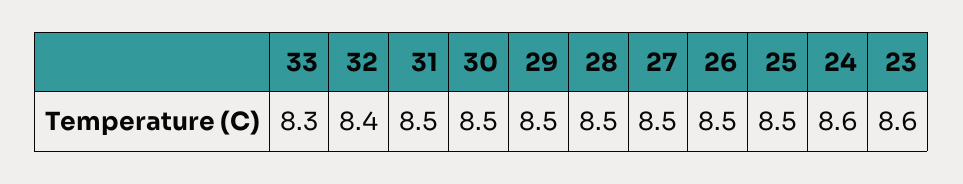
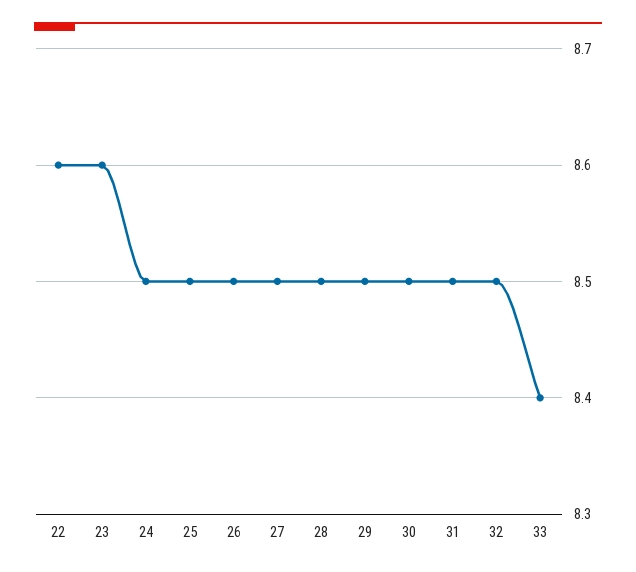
  {
-   "33": 8.3,
+   "33": 8.4,
-   "32": 8.4,
+   "32": 8.5,
    "31": 8.5,
    "30": 8.5,
    "29": 8.5,
    "28": 8.5,
    "27": 8.5,
    "26": 8.5,
    "25": 8.5,
-   "24": 8.6,
+   "24": 8.5,
-   "23": 8.6
+   "23": 8.6,
+   "22": 8.6
  }

